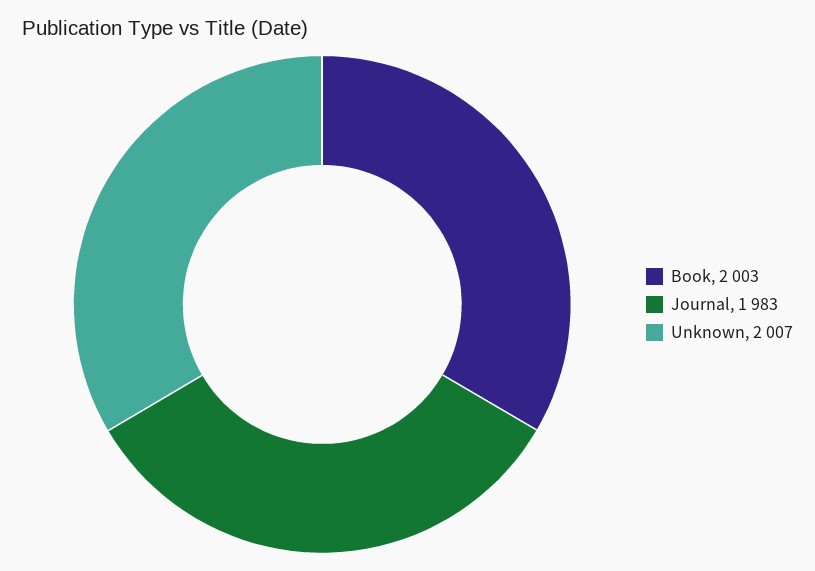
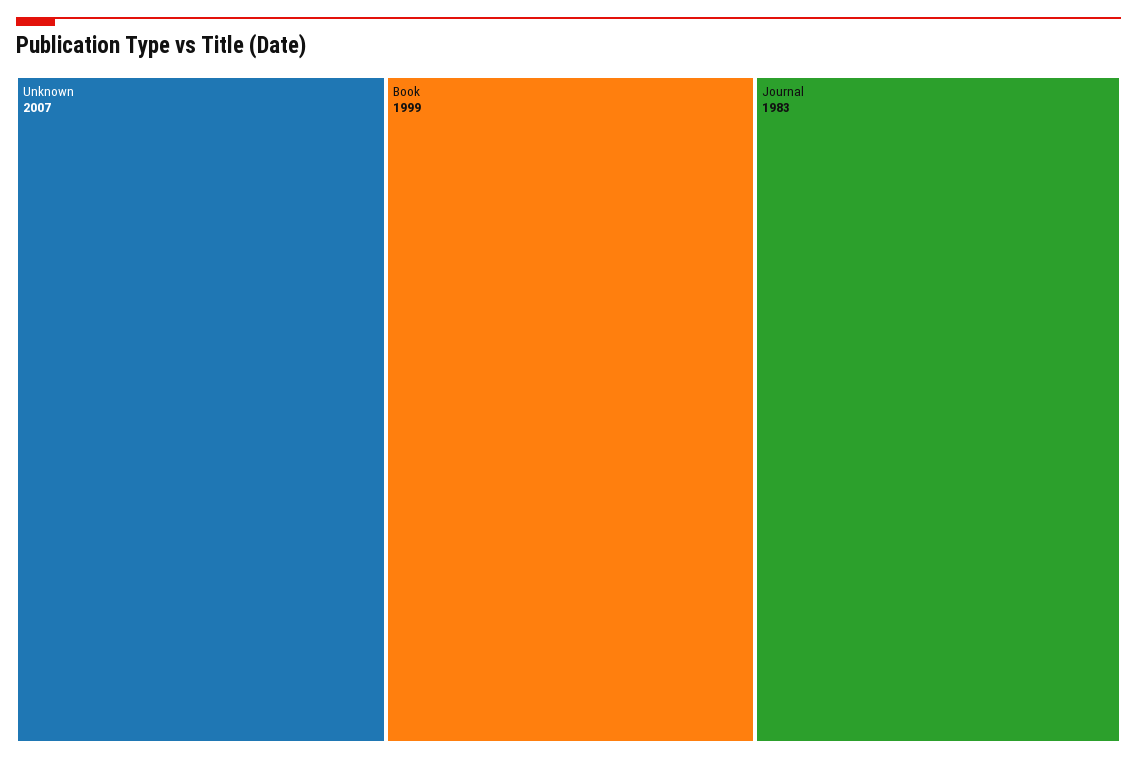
  {
-   "Book": 2003,
+   "Book": 1999,
    "Journal": 1983,
    "Unknown": 2007
  }

